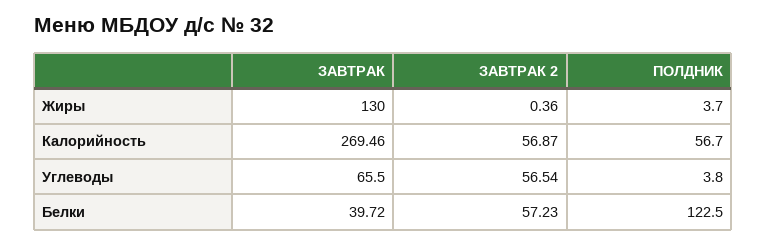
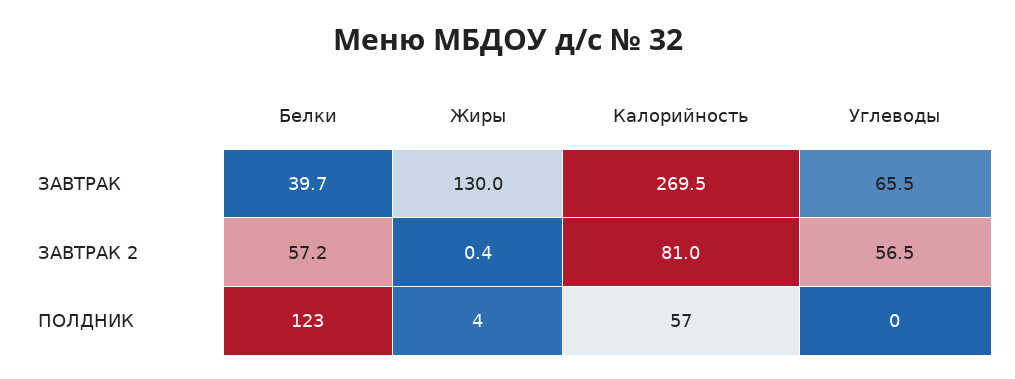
  {
    "ЗАВТРАК": {
      "Жиры": 130,
      "Калорийность": 269.46,
      "Углеводы": 65.5,
      "Белки": 39.72
    },
    "ЗАВТРАК 2": {
      "Жиры": 0.36,
-     "Калорийность": 56.87,
+     "Калорийность": 81,
      "Углеводы": 56.54,
      "Белки": 57.23
    },
    "ПОЛДНИК": {
      "Жиры": 3.7,
      "Калорийность": 56.7,
-     "Углеводы": 3.8,
+     "Углеводы": 0,
      "Белки": 122.5
    }
  }

